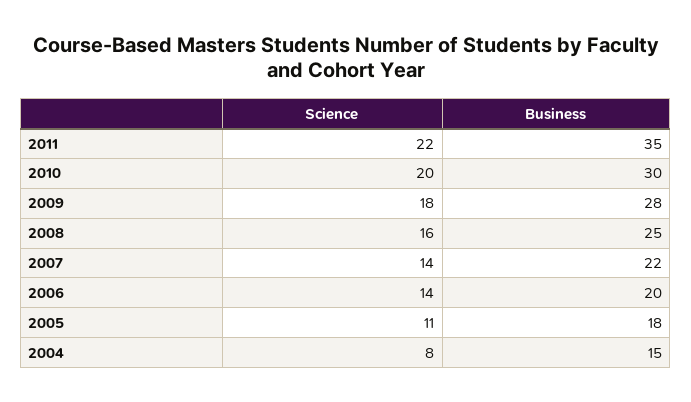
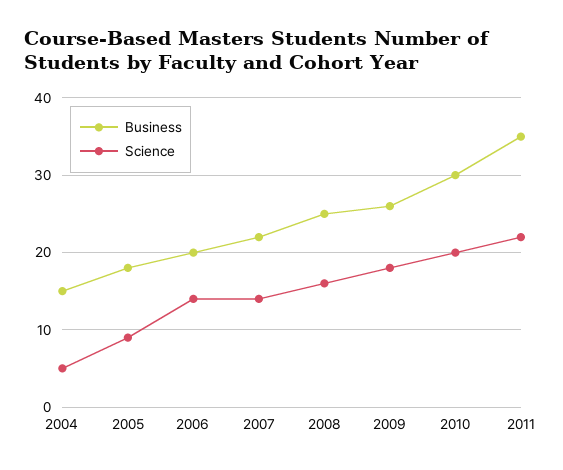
  {
    "Science": {
      "2011": 22,
      "2010": 20,
      "2009": 18,
      "2008": 16,
      "2007": 14,
      "2006": 14,
-     "2005": 11,
+     "2005": 9,
-     "2004": 8
+     "2004": 5
    },
    "Business": {
      "2011": 35,
      "2010": 30,
-     "2009": 28,
+     "2009": 26,
      "2008": 25,
      "2007": 22,
      "2006": 20,
      "2005": 18,
      "2004": 15
    }
  }

